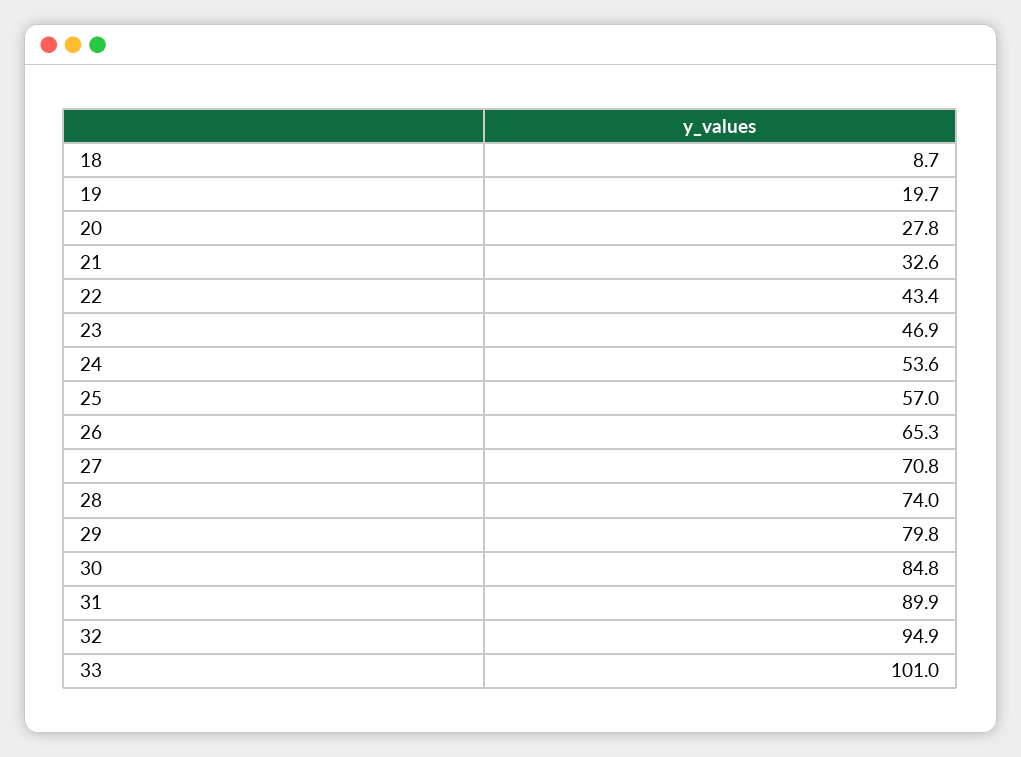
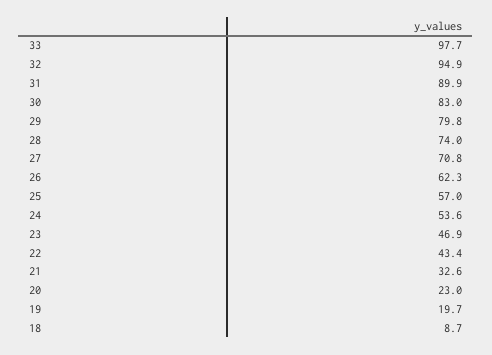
  {
    "18": 8.7,
    "19": 19.7,
-   "20": 27.8,
+   "20": 23,
    "21": 32.6,
    "22": 43.4,
    "23": 46.9,
    "24": 53.6,
    "25": 57,
-   "26": 65.3,
+   "26": 62.3,
    "27": 70.8,
    "28": 74,
    "29": 79.8,
-   "30": 84.8,
+   "30": 83,
    "31": 89.9,
    "32": 94.9,
-   "33": 101
+   "33": 97.7
  }

